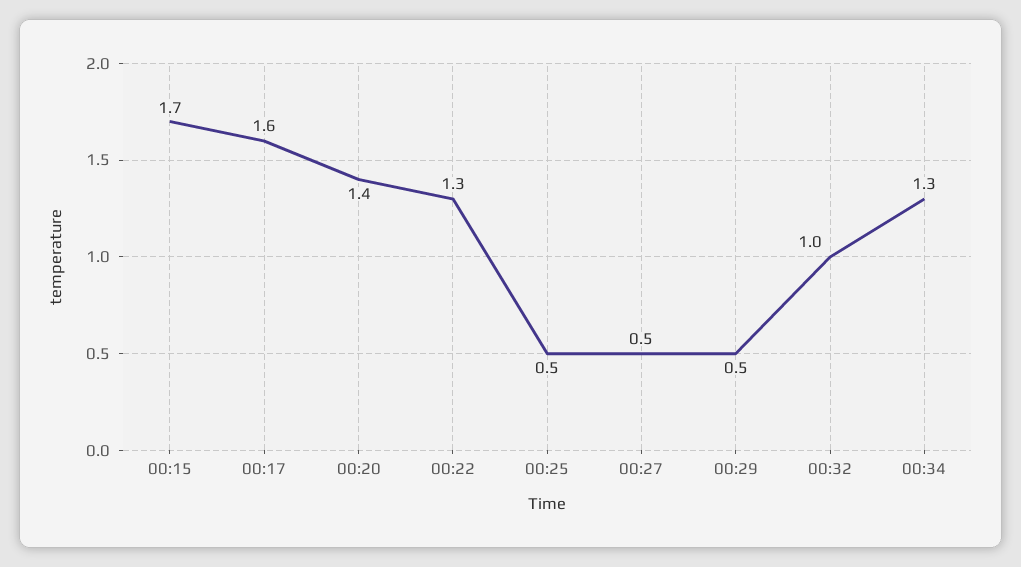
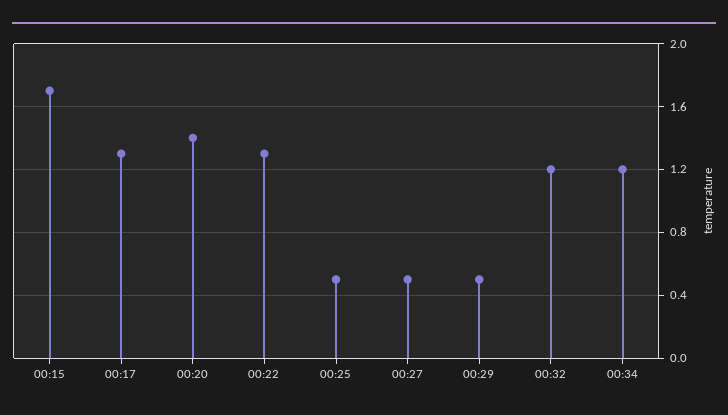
  {
    "00:15": 1.7,
-   "00:17": 1.6,
+   "00:17": 1.3,
    "00:20": 1.4,
    "00:22": 1.3,
    "00:25": 0.5,
    "00:27": 0.5,
    "00:29": 0.5,
-   "00:32": 1,
+   "00:32": 1.2,
-   "00:34": 1.3
+   "00:34": 1.2
  }

